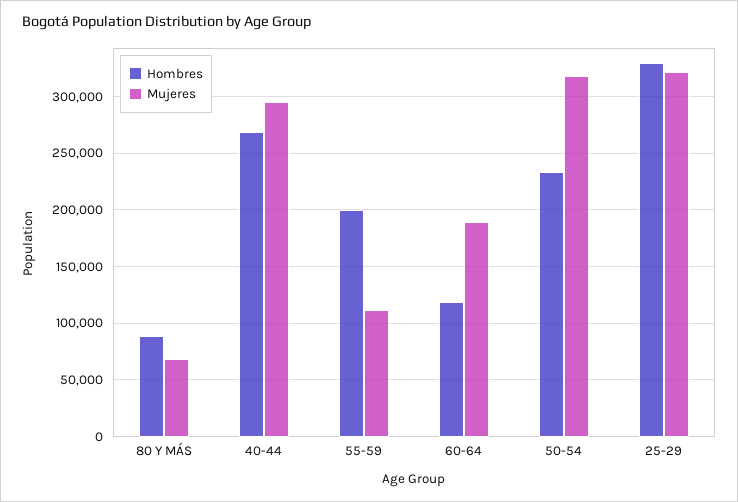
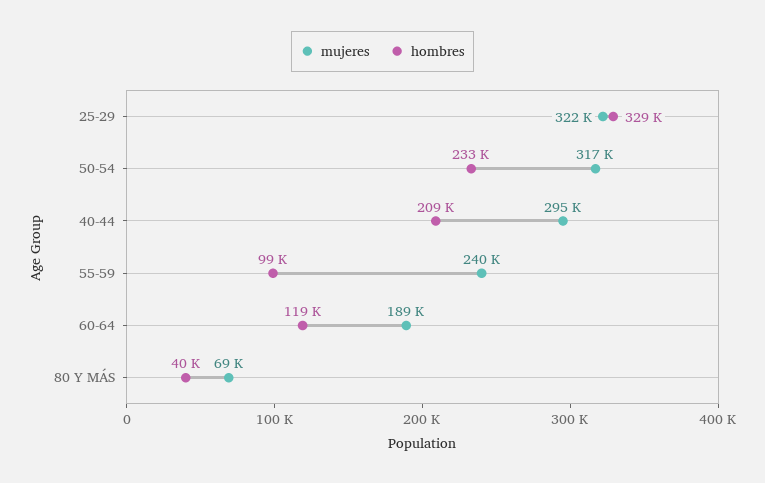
  {
    "Hombres": {
-     "80 Y MÁS": 90000,
+     "80 Y MÁS": 40000,
-     "40-44": 270000,
+     "40-44": 209000,
-     "55-59": 200000,
+     "55-59": 99000,
      "60-64": 119000,
      "50-54": 233000,
      "25-29": 329000
    },
    "Mujeres": {
      "80 Y MÁS": 69000,
      "40-44": 295000,
-     "55-59": 110000,
+     "55-59": 240000,
      "60-64": 189000,
      "50-54": 317000,
      "25-29": 322000
    }
  }

